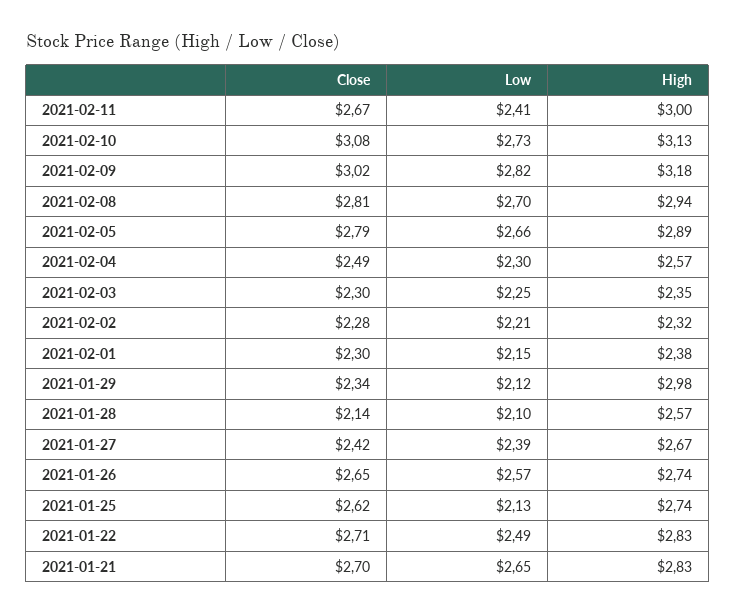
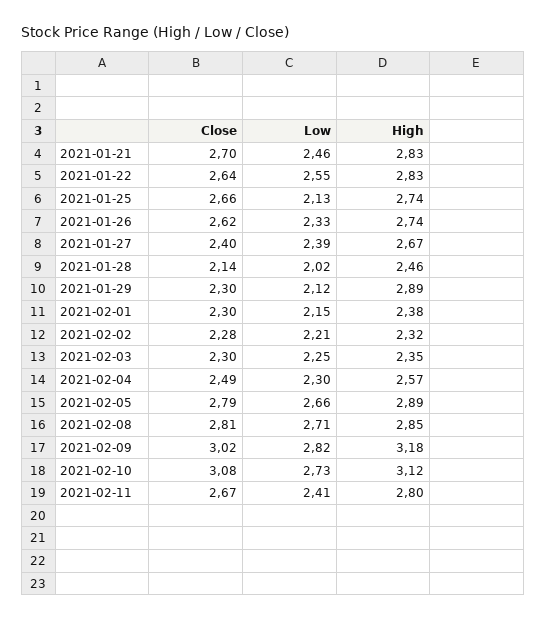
  {
    "Close": {
      "2021-02-11": 2.67,
      "2021-02-10": 3.08,
      "2021-02-09": 3.02,
      "2021-02-08": 2.81,
      "2021-02-05": 2.79,
      "2021-02-04": 2.49,
      "2021-02-03": 2.3,
      "2021-02-02": 2.28,
      "2021-02-01": 2.3,
-     "2021-01-29": 2.34,
+     "2021-01-29": 2.3,
      "2021-01-28": 2.14,
-     "2021-01-27": 2.42,
+     "2021-01-27": 2.4,
-     "2021-01-26": 2.65,
+     "2021-01-26": 2.62,
-     "2021-01-25": 2.62,
+     "2021-01-25": 2.66,
-     "2021-01-22": 2.71,
+     "2021-01-22": 2.64,
      "2021-01-21": 2.7
    },
    "Low": {
      "2021-02-11": 2.41,
      "2021-02-10": 2.73,
      "2021-02-09": 2.82,
-     "2021-02-08": 2.7,
+     "2021-02-08": 2.71,
      "2021-02-05": 2.66,
      "2021-02-04": 2.3,
      "2021-02-03": 2.25,
      "2021-02-02": 2.21,
      "2021-02-01": 2.15,
      "2021-01-29": 2.12,
-     "2021-01-28": 2.1,
+     "2021-01-28": 2.02,
      "2021-01-27": 2.39,
-     "2021-01-26": 2.57,
+     "2021-01-26": 2.33,
      "2021-01-25": 2.13,
-     "2021-01-22": 2.49,
+     "2021-01-22": 2.55,
-     "2021-01-21": 2.65
+     "2021-01-21": 2.46
    },
    "High": {
-     "2021-02-11": 3,
+     "2021-02-11": 2.8,
-     "2021-02-10": 3.13,
+     "2021-02-10": 3.12,
      "2021-02-09": 3.18,
-     "2021-02-08": 2.94,
+     "2021-02-08": 2.85,
      "2021-02-05": 2.89,
      "2021-02-04": 2.57,
      "2021-02-03": 2.35,
      "2021-02-02": 2.32,
      "2021-02-01": 2.38,
-     "2021-01-29": 2.98,
+     "2021-01-29": 2.89,
-     "2021-01-28": 2.57,
+     "2021-01-28": 2.46,
      "2021-01-27": 2.67,
      "2021-01-26": 2.74,
      "2021-01-25": 2.74,
      "2021-01-22": 2.83,
      "2021-01-21": 2.83
    }
  }

